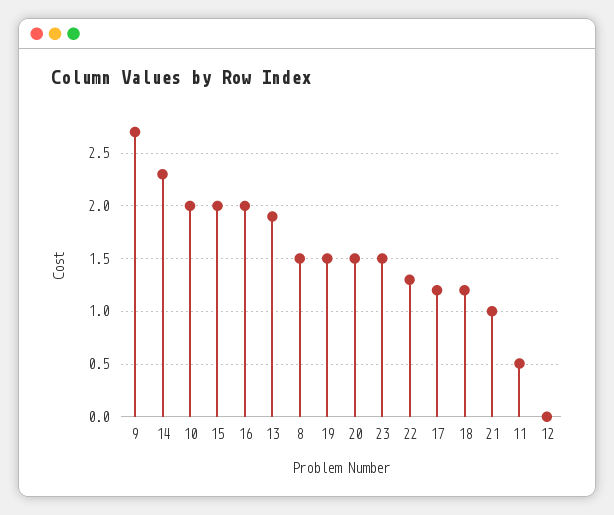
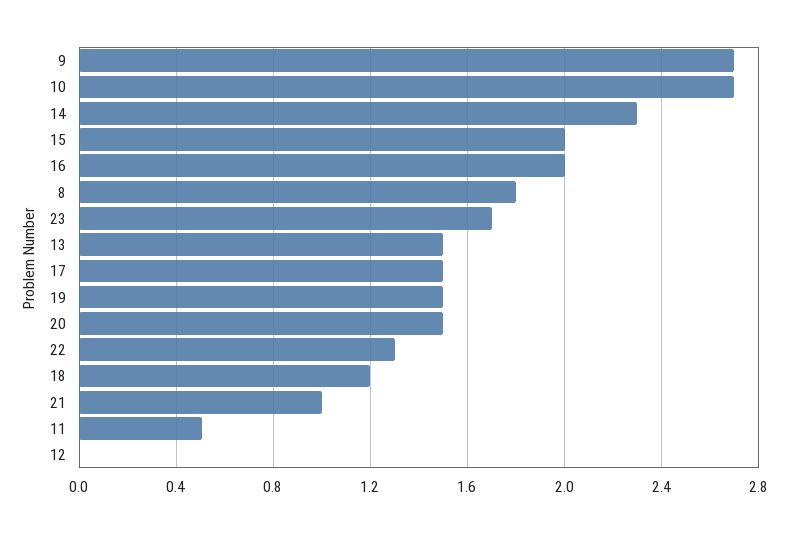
  {
    "9": 2.7,
    "14": 2.3,
-   "10": 2,
+   "10": 2.7,
    "15": 2,
    "16": 2,
-   "13": 1.9,
+   "13": 1.5,
-   "8": 1.5,
+   "8": 1.8,
    "19": 1.5,
    "20": 1.5,
-   "23": 1.5,
+   "23": 1.7,
    "22": 1.3,
-   "17": 1.2,
+   "17": 1.5,
    "18": 1.2,
    "21": 1,
    "11": 0.5,
    "12": 0
  }

